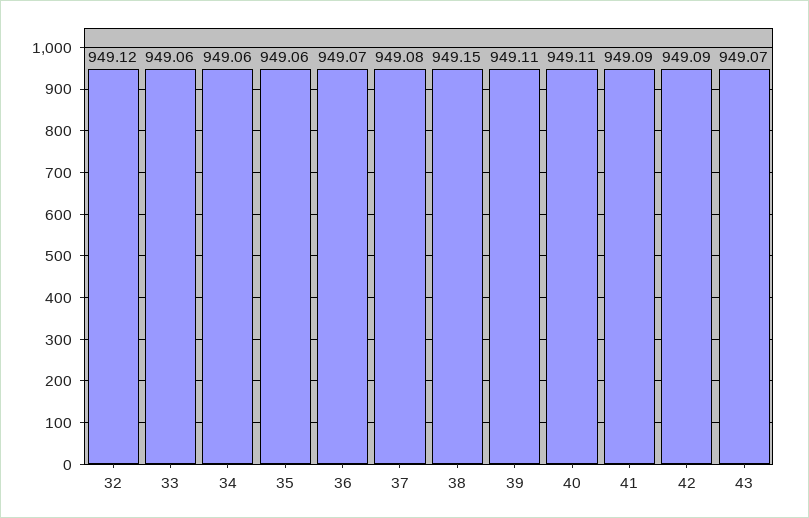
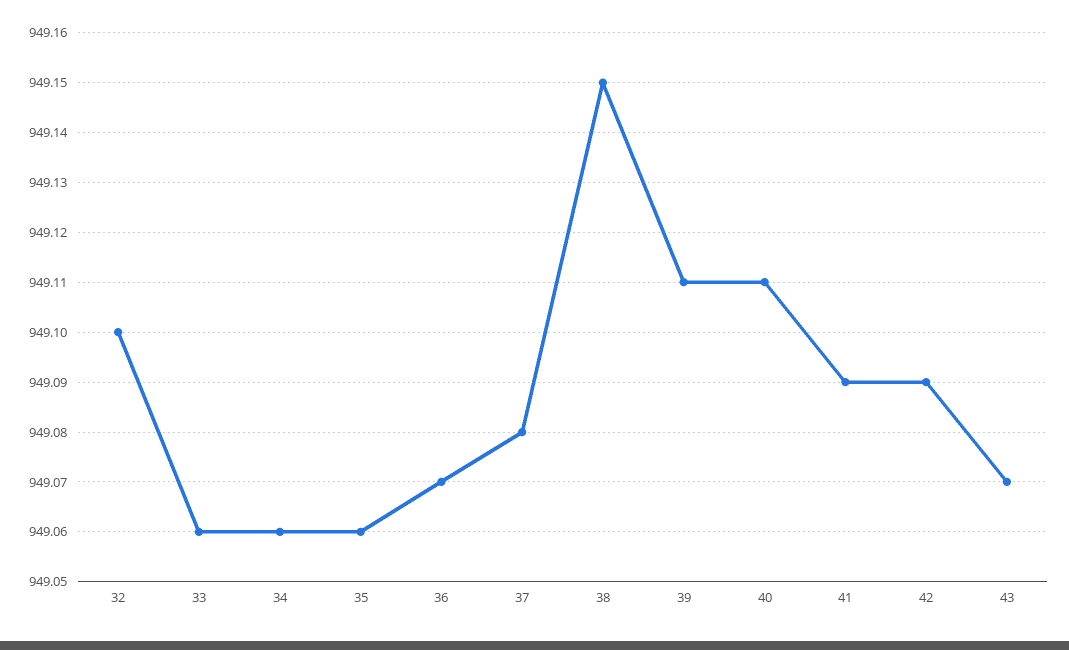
  {
-   "32": 949.12,
+   "32": 949.1,
    "33": 949.06,
    "34": 949.06,
    "35": 949.06,
    "36": 949.07,
    "37": 949.08,
    "38": 949.15,
    "39": 949.11,
    "40": 949.11,
    "41": 949.09,
    "42": 949.09,
    "43": 949.07
  }

